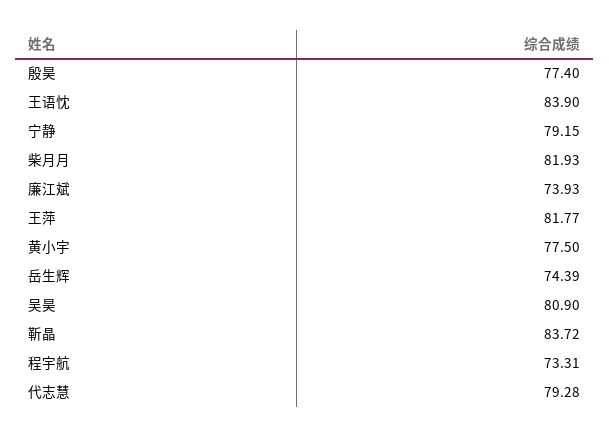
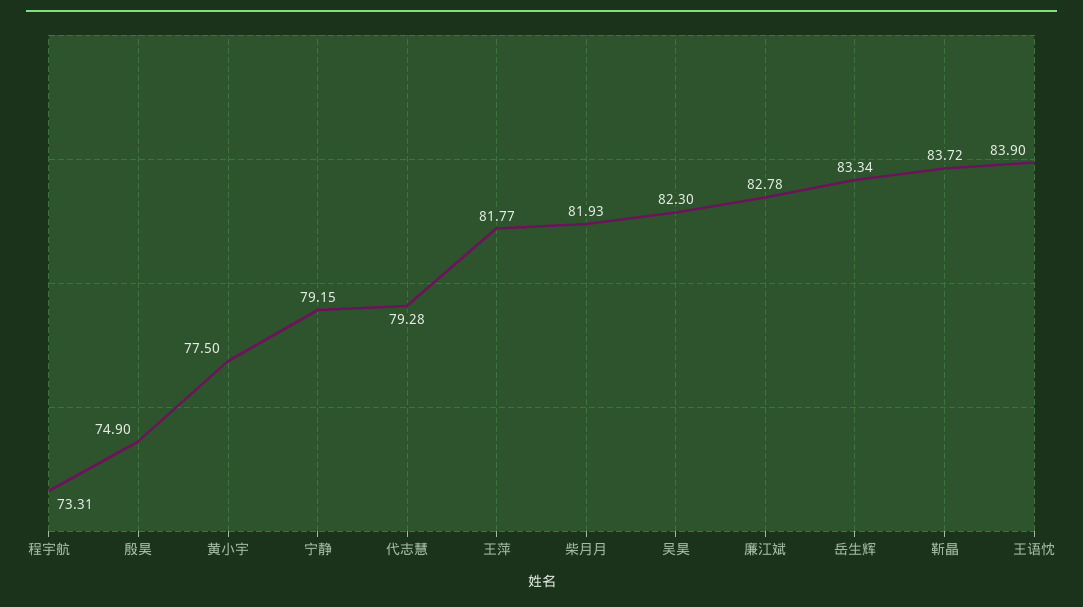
  {
-   "殷昊": 77.4,
+   "殷昊": 74.9,
    "王语忱": 83.9,
    "宁静": 79.15,
    "柴月月": 81.93,
-   "廉江斌": 73.93,
+   "廉江斌": 82.78,
    "王萍": 81.77,
    "黄小宇": 77.5,
-   "岳生辉": 74.39,
+   "岳生辉": 83.34,
-   "吴昊": 80.9,
+   "吴昊": 82.3,
    "靳晶": 83.72,
    "程宇航": 73.31,
    "代志慧": 79.28
  }

